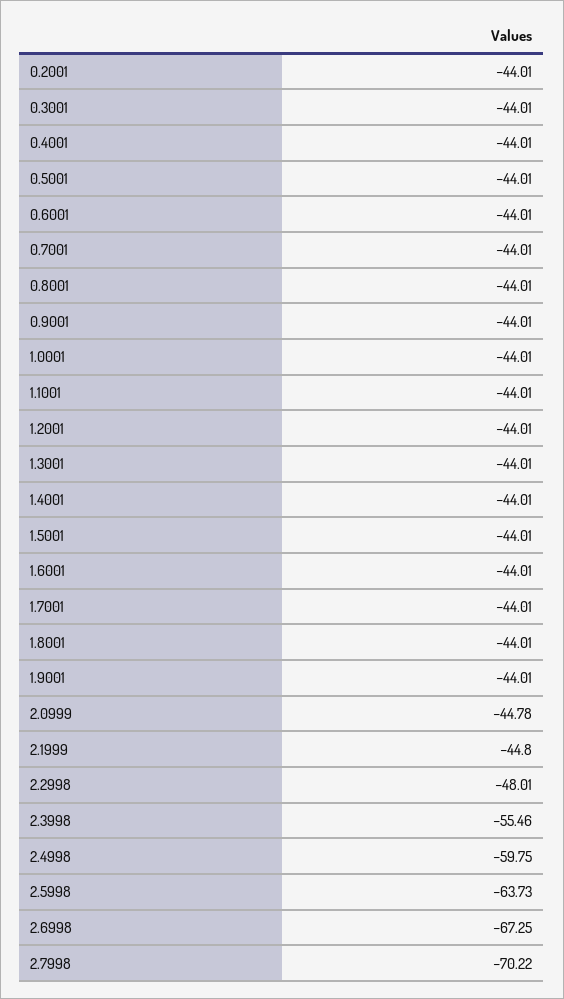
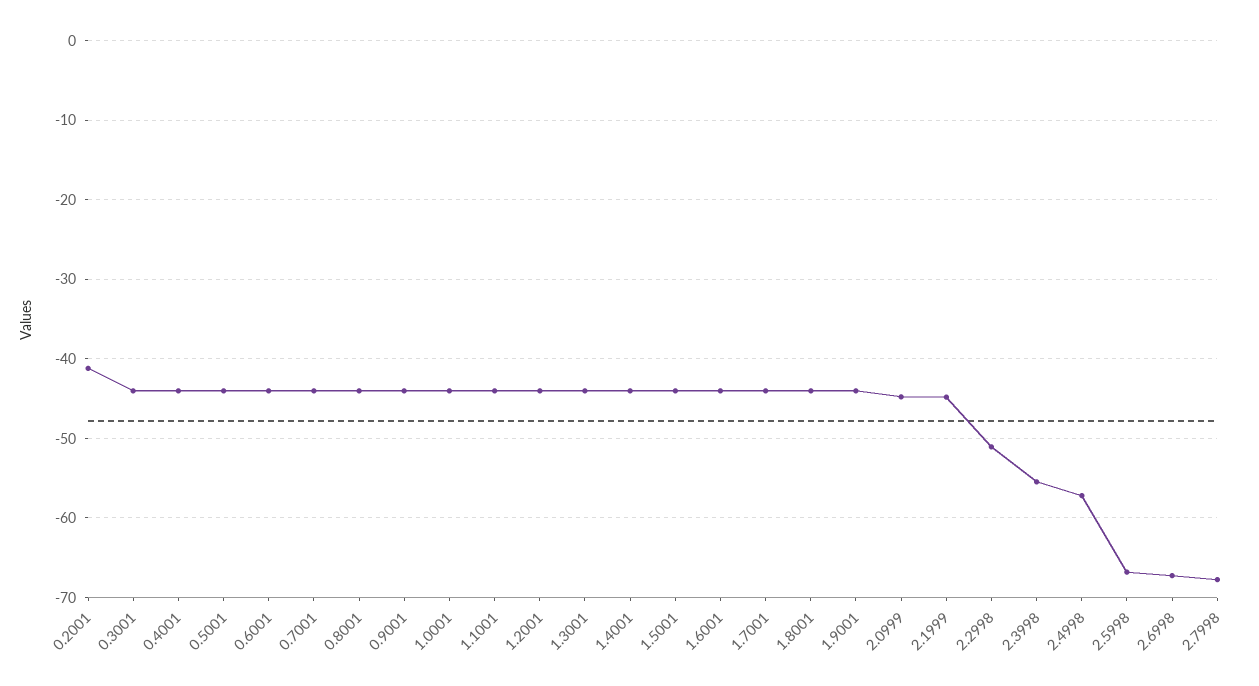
  {
-   "0.2001": -44.01,
+   "0.2001": -41,
    "0.3001": -44.01,
    "0.4001": -44.01,
    "0.5001": -44.01,
    "0.6001": -44.01,
    "0.7001": -44.01,
    "0.8001": -44.01,
    "0.9001": -44.01,
    "1.0001": -44.01,
    "1.1001": -44.01,
    "1.2001": -44.01,
    "1.3001": -44.01,
    "1.4001": -44.01,
    "1.5001": -44.01,
    "1.6001": -44.01,
    "1.7001": -44.01,
    "1.8001": -44.01,
    "1.9001": -44.01,
    "2.0999": -44.78,
    "2.1999": -44.8,
-   "2.2998": -48.01,
+   "2.2998": -51,
    "2.3998": -55.46,
-   "2.4998": -59.75,
+   "2.4998": -57,
-   "2.5998": -63.73,
+   "2.5998": -67,
    "2.6998": -67.25,
-   "2.7998": -70.22
+   "2.7998": -68
  }

